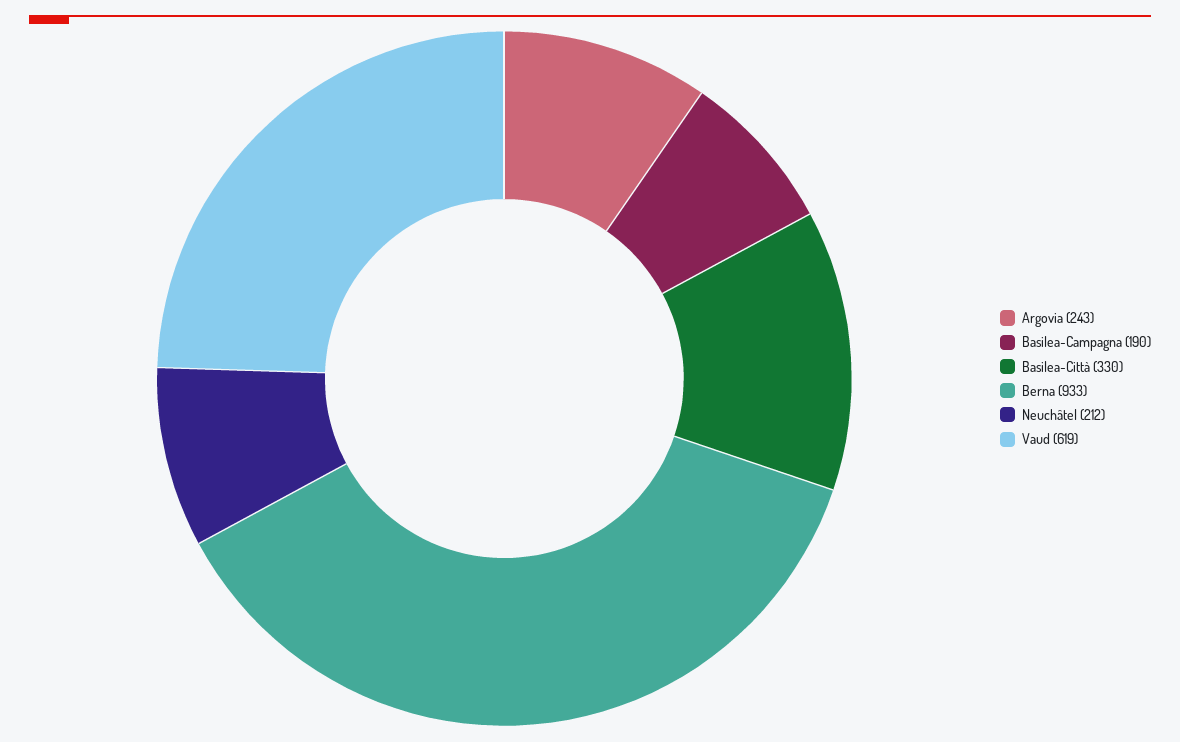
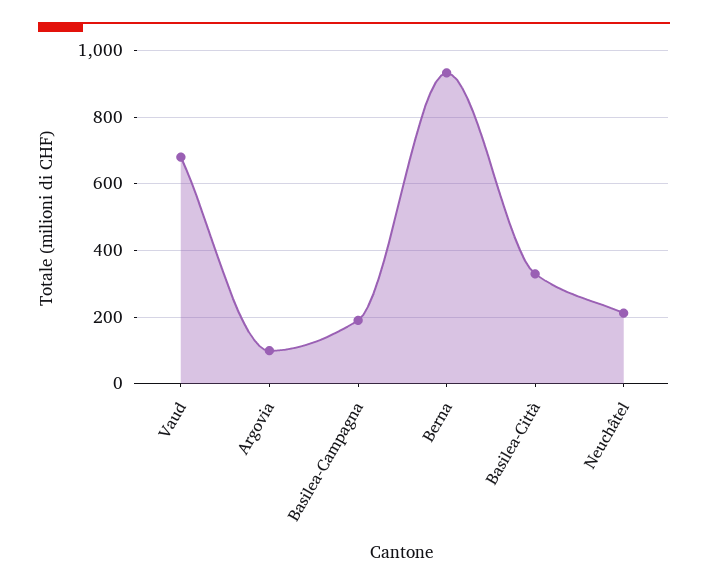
  {
-   "Argovia": 243,
+   "Argovia": 100,
    "Basilea-Campagna": 190,
    "Basilea-Città": 330,
    "Berna": 933,
    "Neuchâtel": 212,
-   "Vaud": 619
+   "Vaud": 680
  }

